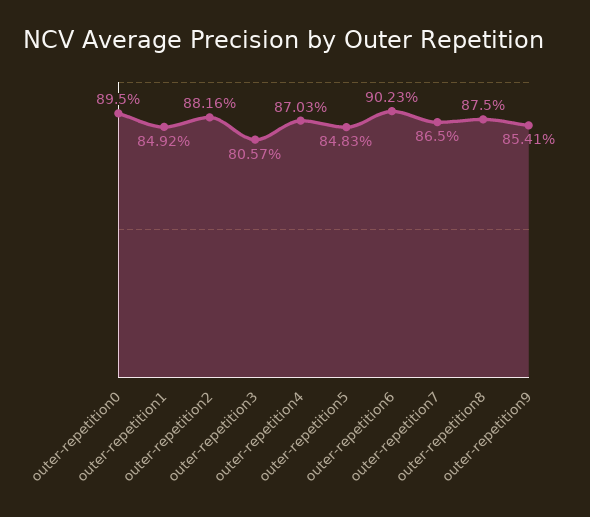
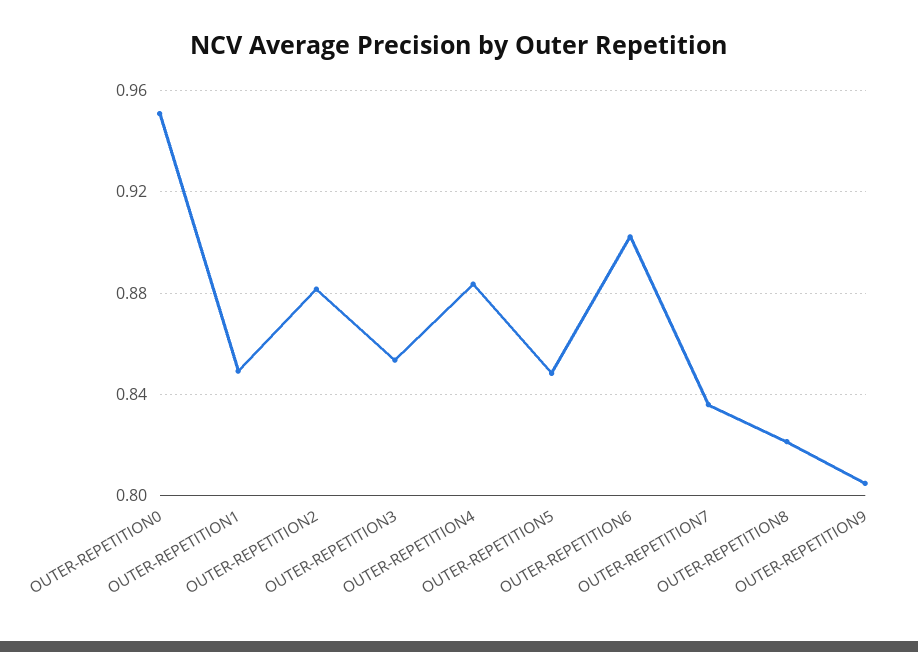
  {
-   "outer-repetition0": 0.895,
+   "outer-repetition0": 0.95,
    "outer-repetition1": 0.8492,
    "outer-repetition2": 0.8816,
-   "outer-repetition3": 0.8057,
+   "outer-repetition3": 0.855,
-   "outer-repetition4": 0.8703,
+   "outer-repetition4": 0.885,
    "outer-repetition5": 0.8483,
    "outer-repetition6": 0.9023,
-   "outer-repetition7": 0.865,
+   "outer-repetition7": 0.835,
-   "outer-repetition8": 0.875,
+   "outer-repetition8": 0.82,
-   "outer-repetition9": 0.8541
+   "outer-repetition9": 0.805
  }

